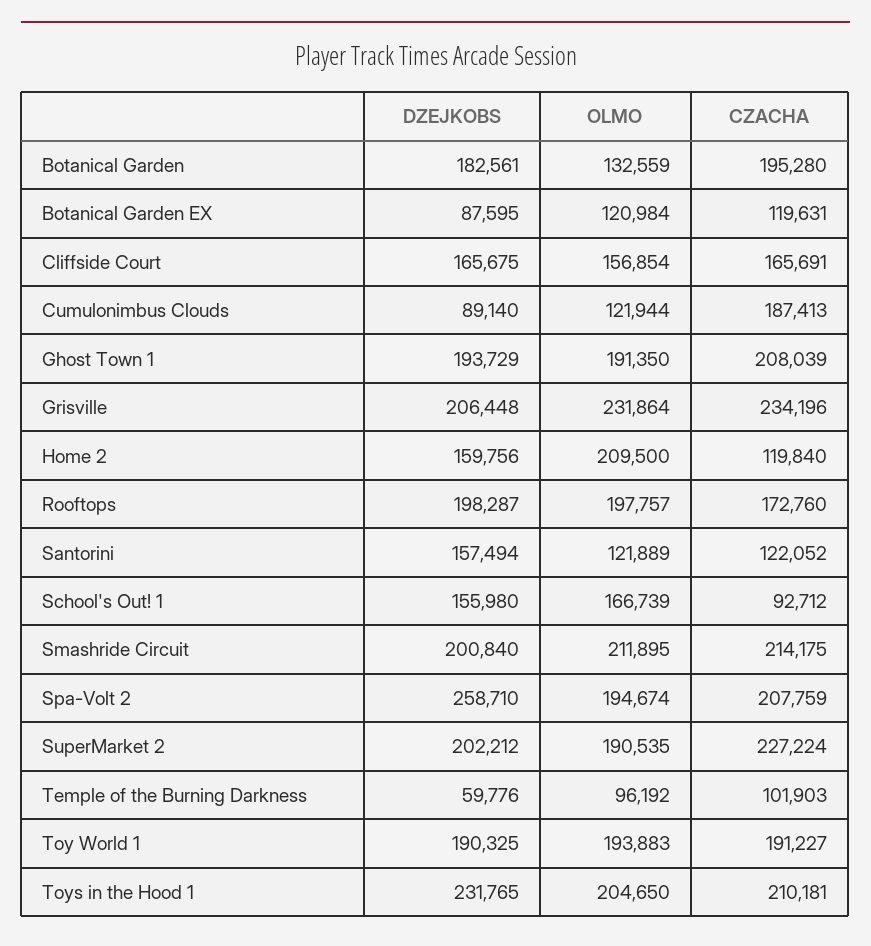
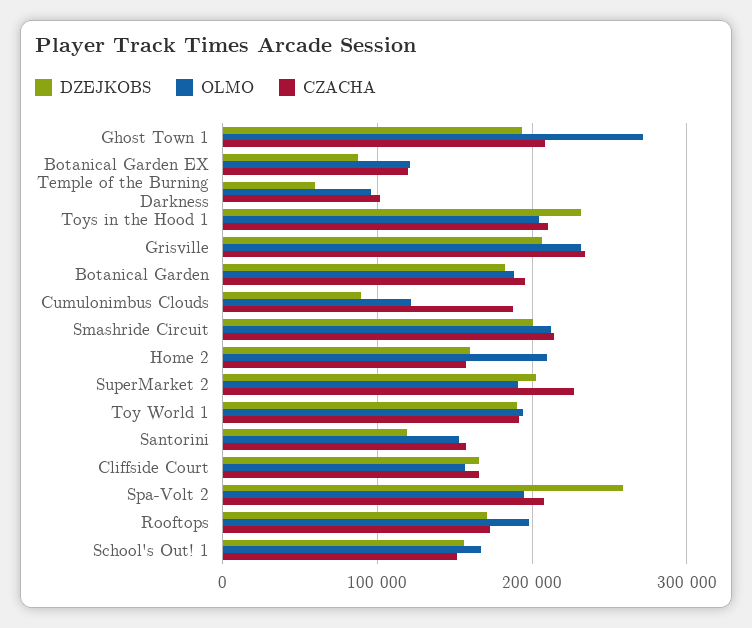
  {
    "DZEJKOBS": {
      "Botanical Garden": 182561,
      "Botanical Garden EX": 87595,
      "Cliffside Court": 165675,
      "Cumulonimbus Clouds": 89140,
      "Ghost Town 1": 193729,
      "Grisville": 206448,
      "Home 2": 159756,
-     "Rooftops": 198287,
+     "Rooftops": 170000,
-     "Santorini": 157494,
+     "Santorini": 120000,
      "School's Out! 1": 155980,
      "Smashride Circuit": 200840,
      "Spa-Volt 2": 258710,
      "SuperMarket 2": 202212,
      "Temple of the Burning Darkness": 59776,
      "Toy World 1": 190325,
      "Toys in the Hood 1": 231765
    },
    "OLMO": {
-     "Botanical Garden": 132559,
+     "Botanical Garden": 190000,
      "Botanical Garden EX": 120984,
      "Cliffside Court": 156854,
      "Cumulonimbus Clouds": 121944,
-     "Ghost Town 1": 191350,
+     "Ghost Town 1": 270000,
      "Grisville": 231864,
      "Home 2": 209500,
      "Rooftops": 197757,
-     "Santorini": 121889,
+     "Santorini": 150000,
      "School's Out! 1": 166739,
      "Smashride Circuit": 211895,
      "Spa-Volt 2": 194674,
      "SuperMarket 2": 190535,
      "Temple of the Burning Darkness": 96192,
      "Toy World 1": 193883,
      "Toys in the Hood 1": 204650
    },
    "CZACHA": {
      "Botanical Garden": 195280,
      "Botanical Garden EX": 119631,
      "Cliffside Court": 165691,
      "Cumulonimbus Clouds": 187413,
      "Ghost Town 1": 208039,
      "Grisville": 234196,
-     "Home 2": 119840,
+     "Home 2": 160000,
      "Rooftops": 172760,
-     "Santorini": 122052,
+     "Santorini": 160000,
-     "School's Out! 1": 92712,
+     "School's Out! 1": 150000,
      "Smashride Circuit": 214175,
      "Spa-Volt 2": 207759,
      "SuperMarket 2": 227224,
      "Temple of the Burning Darkness": 101903,
      "Toy World 1": 191227,
      "Toys in the Hood 1": 210181
    }
  }

